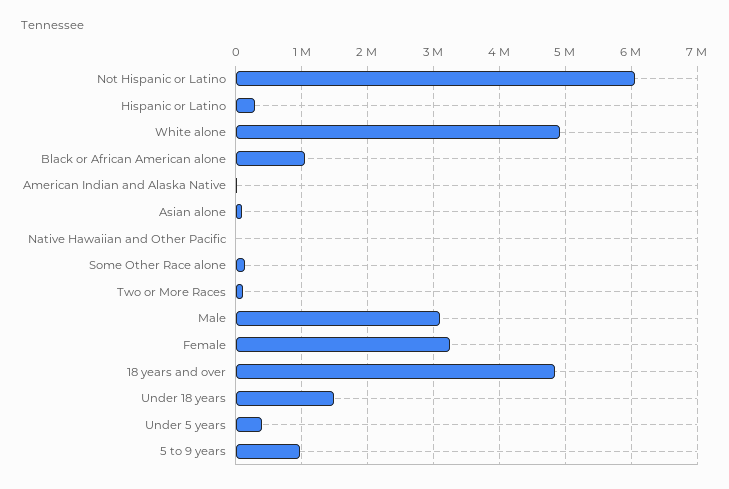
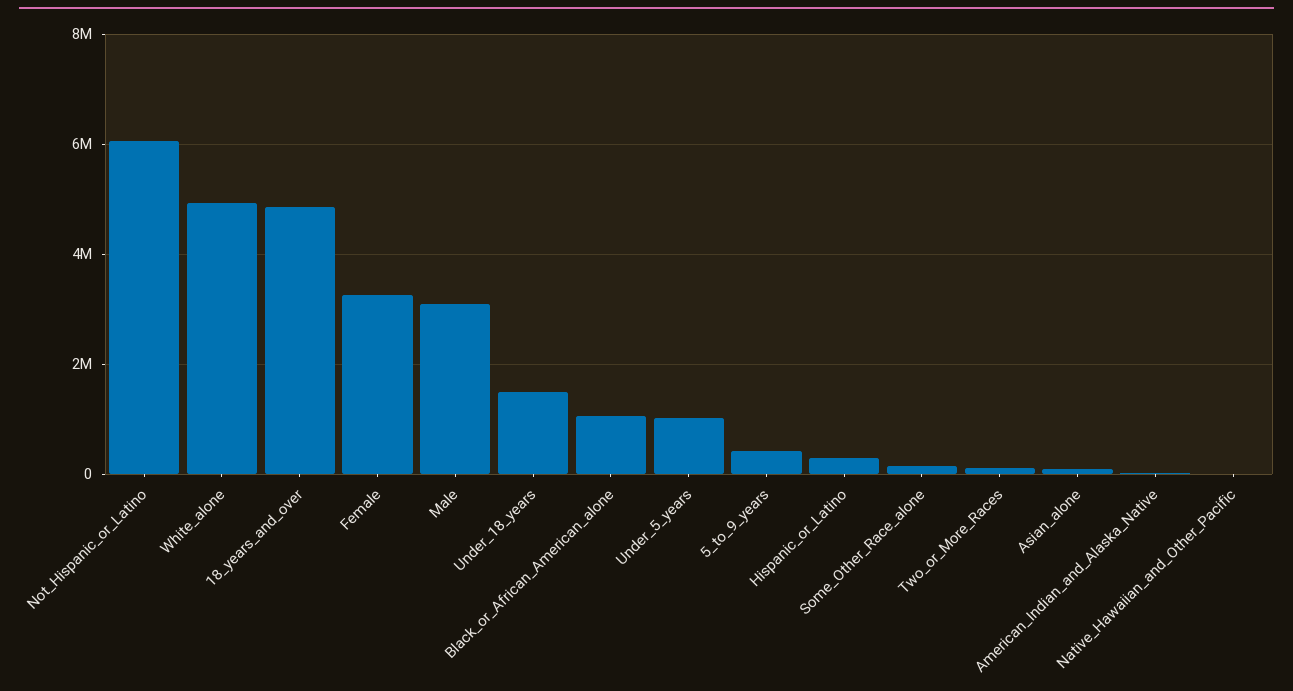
  {
    "Not Hispanic or Latino": 6100000,
    "Hispanic or Latino": 300000,
    "White alone": 4900000,
    "Black or African American alone": 1100000,
    "American Indian and Alaska Native": 0,
    "Asian alone": 100000,
    "Native Hawaiian and Other Pacific": 0,
    "Some Other Race alone": 100000,
    "Two or More Races": 100000,
    "Male": 3100000,
    "Female": 3300000,
    "18 years and over": 4900000,
    "Under 18 years": 1500000,
-   "Under 5 years": 400000,
+   "Under 5 years": 1000000,
-   "5 to 9 years": 1000000
+   "5 to 9 years": 400000
  }

